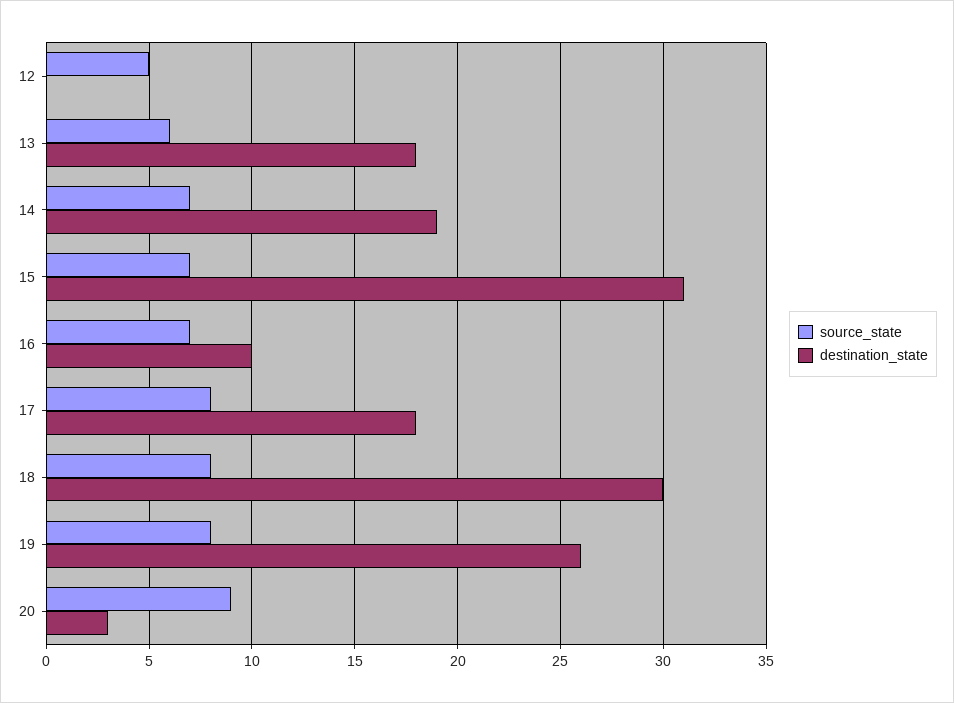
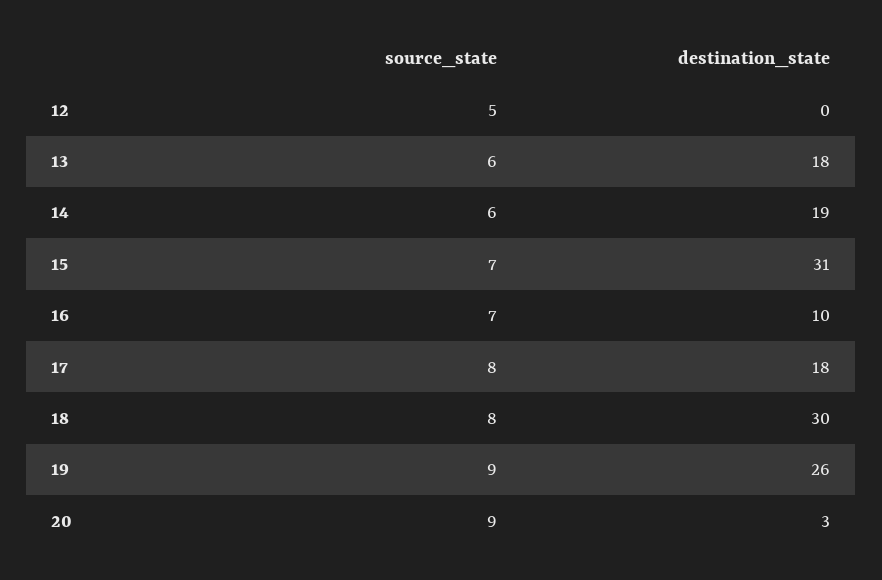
  {
    "source_state": {
      "12": 5,
      "13": 6,
-     "14": 7,
+     "14": 6,
      "15": 7,
      "16": 7,
      "17": 8,
      "18": 8,
-     "19": 8,
+     "19": 9,
      "20": 9
    },
    "destination_state": {
      "12": 0,
      "13": 18,
      "14": 19,
      "15": 31,
      "16": 10,
      "17": 18,
      "18": 30,
      "19": 26,
      "20": 3
    }
  }

